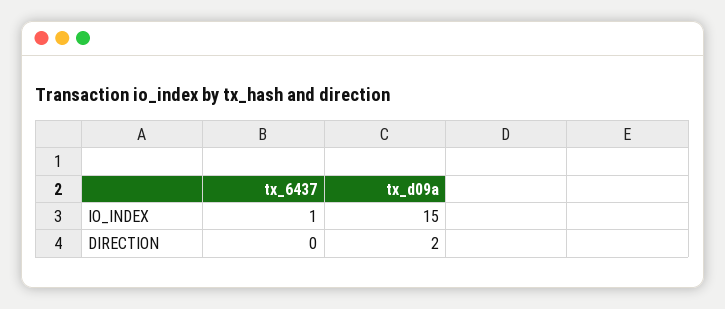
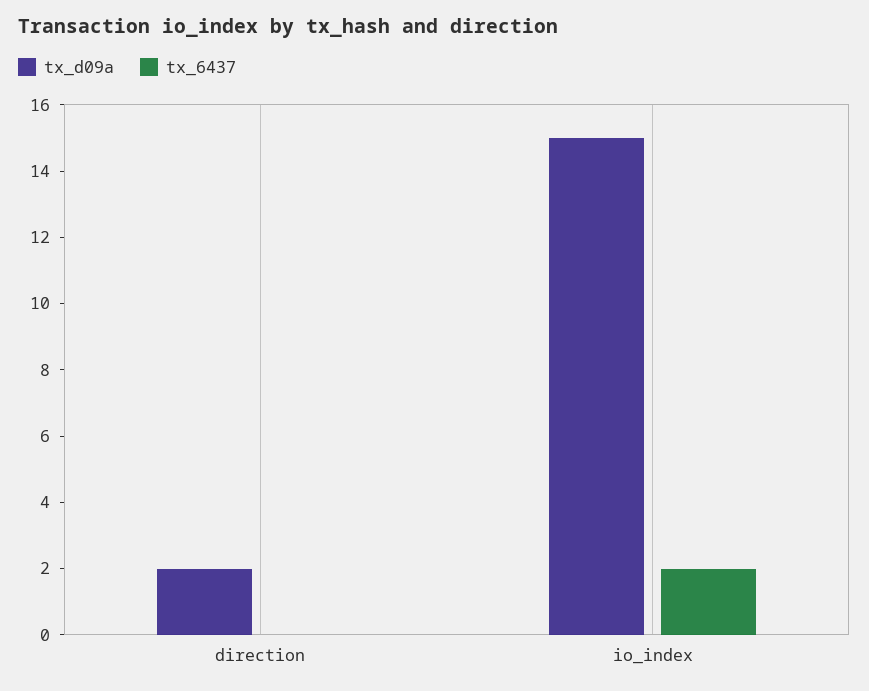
  {
    "tx_6437": {
-     "IO_INDEX": 1,
+     "IO_INDEX": 2,
      "DIRECTION": 0
    },
    "tx_d09a": {
      "IO_INDEX": 15,
      "DIRECTION": 2
    }
  }

